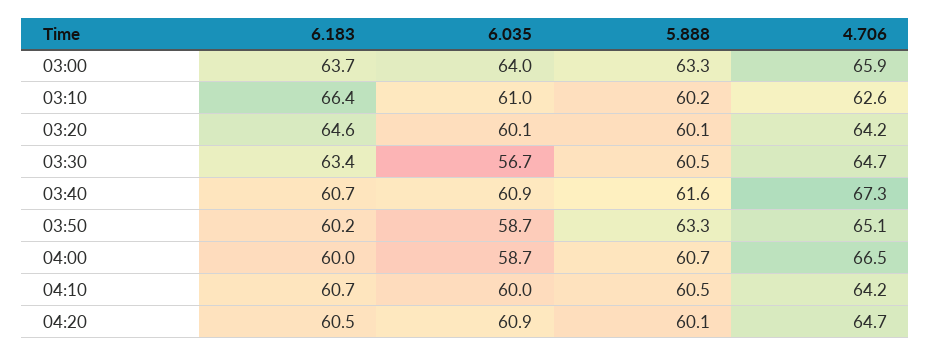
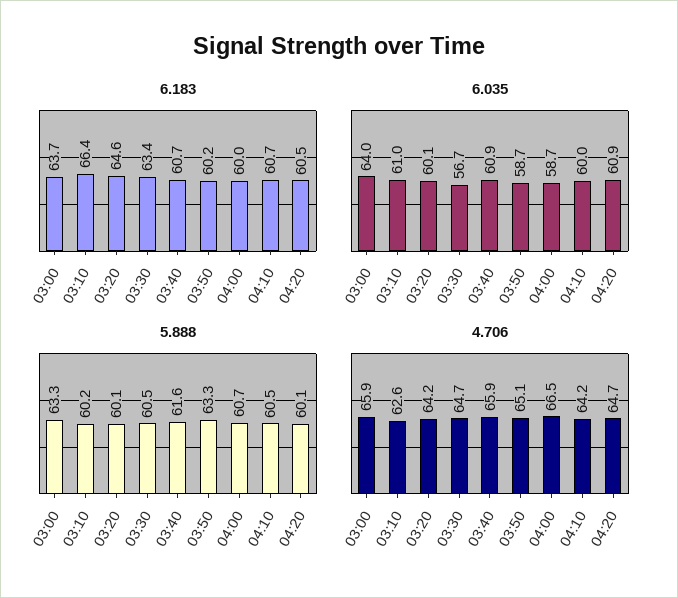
  {
    "6.183": {
      "03:00": 63.7,
      "03:10": 66.4,
      "03:20": 64.6,
      "03:30": 63.4,
      "03:40": 60.7,
      "03:50": 60.2,
      "04:00": 60,
      "04:10": 60.7,
      "04:20": 60.5
    },
    "6.035": {
      "03:00": 64,
      "03:10": 61,
      "03:20": 60.1,
      "03:30": 56.7,
      "03:40": 60.9,
      "03:50": 58.7,
      "04:00": 58.7,
      "04:10": 60,
      "04:20": 60.9
    },
    "5.888": {
      "03:00": 63.3,
      "03:10": 60.2,
      "03:20": 60.1,
      "03:30": 60.5,
      "03:40": 61.6,
      "03:50": 63.3,
      "04:00": 60.7,
      "04:10": 60.5,
      "04:20": 60.1
    },
    "4.706": {
      "03:00": 65.9,
      "03:10": 62.6,
      "03:20": 64.2,
      "03:30": 64.7,
-     "03:40": 67.3,
+     "03:40": 65.9,
      "03:50": 65.1,
      "04:00": 66.5,
      "04:10": 64.2,
      "04:20": 64.7
    }
  }

